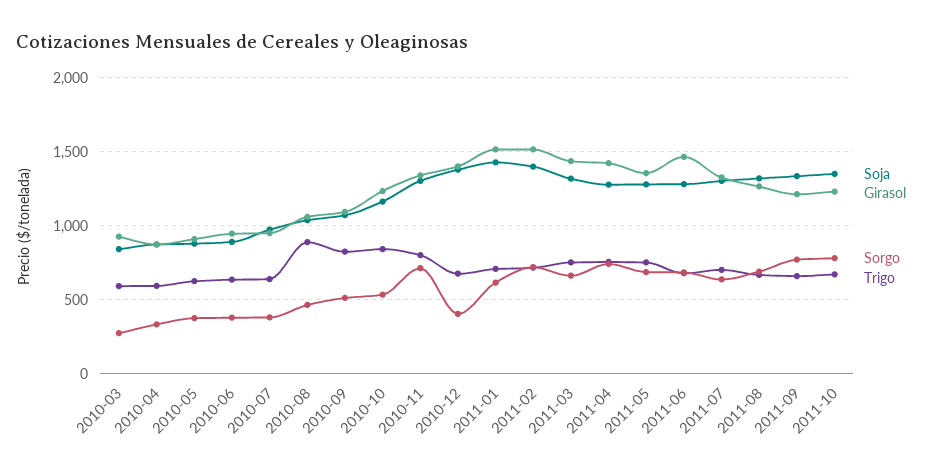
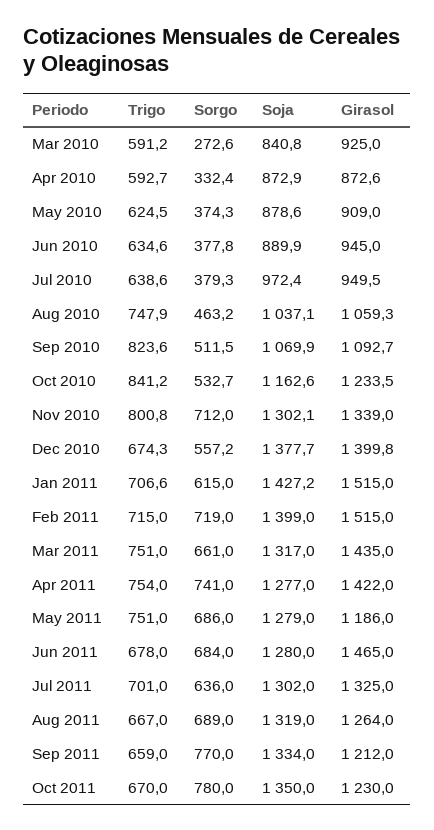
  {
    "Soja": {
      "2010-03": 840.8,
      "2010-04": 872.9,
      "2010-05": 878.6,
      "2010-06": 889.9,
      "2010-07": 972.4,
      "2010-08": 1037.1,
      "2010-09": 1069.9,
      "2010-10": 1162.6,
      "2010-11": 1302.1,
      "2010-12": 1377.7,
      "2011-01": 1427.2,
      "2011-02": 1399,
      "2011-03": 1317,
      "2011-04": 1277,
      "2011-05": 1279,
      "2011-06": 1280,
      "2011-07": 1302,
      "2011-08": 1319,
      "2011-09": 1334,
      "2011-10": 1350
    },
    "Girasol": {
      "2010-03": 925,
      "2010-04": 872.6,
      "2010-05": 909,
      "2010-06": 945,
      "2010-07": 949.5,
      "2010-08": 1059.3,
      "2010-09": 1092.7,
      "2010-10": 1233.5,
      "2010-11": 1339,
      "2010-12": 1399.8,
      "2011-01": 1515,
      "2011-02": 1515,
      "2011-03": 1435,
      "2011-04": 1422,
-     "2011-05": 1350,
+     "2011-05": 1186,
      "2011-06": 1465,
      "2011-07": 1325,
      "2011-08": 1264,
      "2011-09": 1212,
      "2011-10": 1230
    },
    "Sorgo": {
      "2010-03": 272.6,
      "2010-04": 332.4,
      "2010-05": 374.3,
      "2010-06": 377.8,
      "2010-07": 379.3,
      "2010-08": 463.2,
      "2010-09": 511.5,
      "2010-10": 532.7,
      "2010-11": 712,
-     "2010-12": 400,
+     "2010-12": 557.2,
      "2011-01": 615,
      "2011-02": 719,
      "2011-03": 661,
      "2011-04": 741,
      "2011-05": 686,
      "2011-06": 684,
      "2011-07": 636,
      "2011-08": 689,
      "2011-09": 770,
      "2011-10": 780
    },
    "Trigo": {
      "2010-03": 591.2,
      "2010-04": 592.7,
      "2010-05": 624.5,
      "2010-06": 634.6,
      "2010-07": 638.6,
-     "2010-08": 900,
+     "2010-08": 747.9,
      "2010-09": 823.6,
      "2010-10": 841.2,
      "2010-11": 800.8,
      "2010-12": 674.3,
      "2011-01": 706.6,
      "2011-02": 715,
      "2011-03": 751,
      "2011-04": 754,
      "2011-05": 751,
      "2011-06": 678,
      "2011-07": 701,
      "2011-08": 667,
      "2011-09": 659,
      "2011-10": 670
    }
  }

